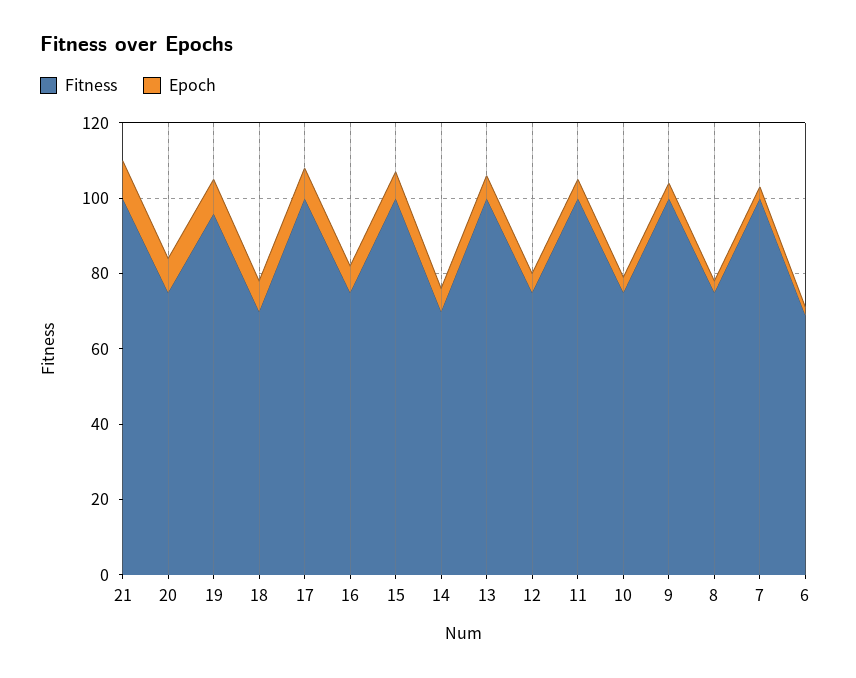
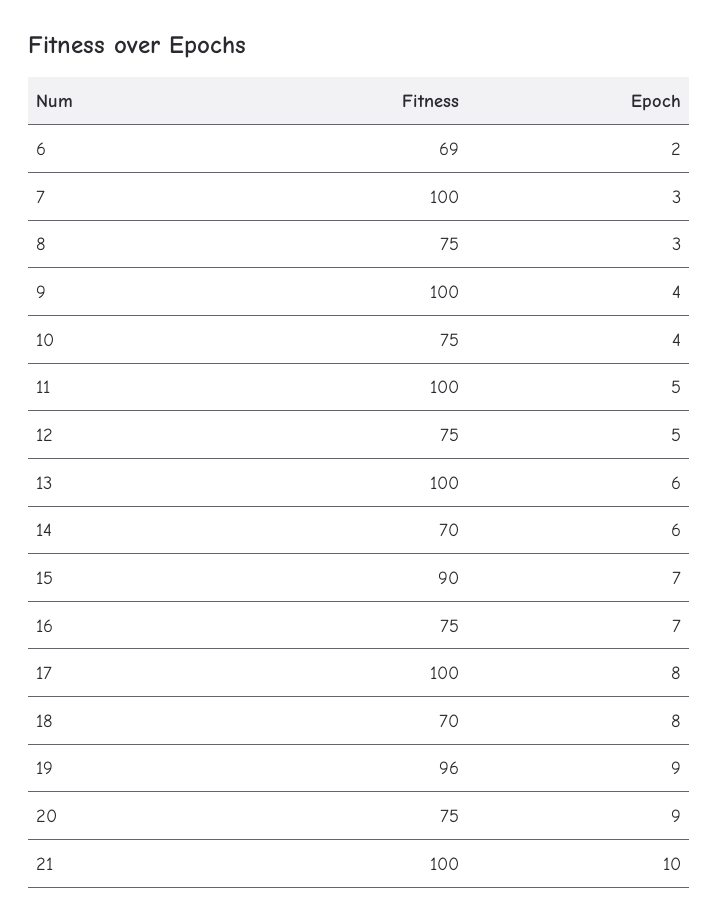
  {
    "Fitness": {
      "21": 100,
      "20": 75,
      "19": 96,
      "18": 70,
      "17": 100,
      "16": 75,
-     "15": 100,
+     "15": 90,
      "14": 70,
      "13": 100,
      "12": 75,
      "11": 100,
      "10": 75,
      "9": 100,
      "8": 75,
      "7": 100,
      "6": 69
    },
    "Epoch": {
      "21": 10,
      "20": 9,
      "19": 9,
      "18": 8,
      "17": 8,
      "16": 7,
      "15": 7,
      "14": 6,
      "13": 6,
      "12": 5,
      "11": 5,
      "10": 4,
      "9": 4,
      "8": 3,
      "7": 3,
      "6": 2
    }
  }

